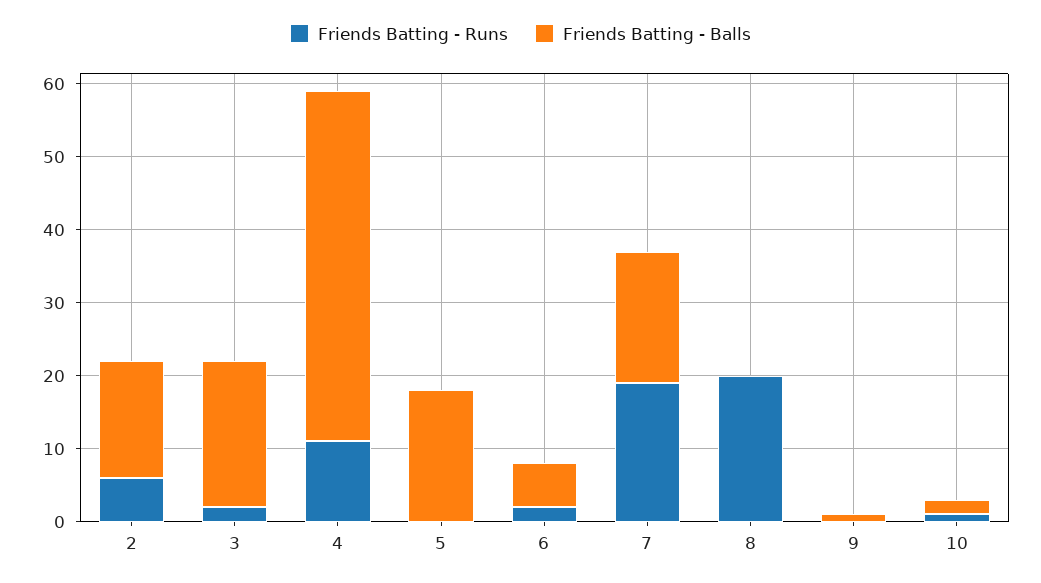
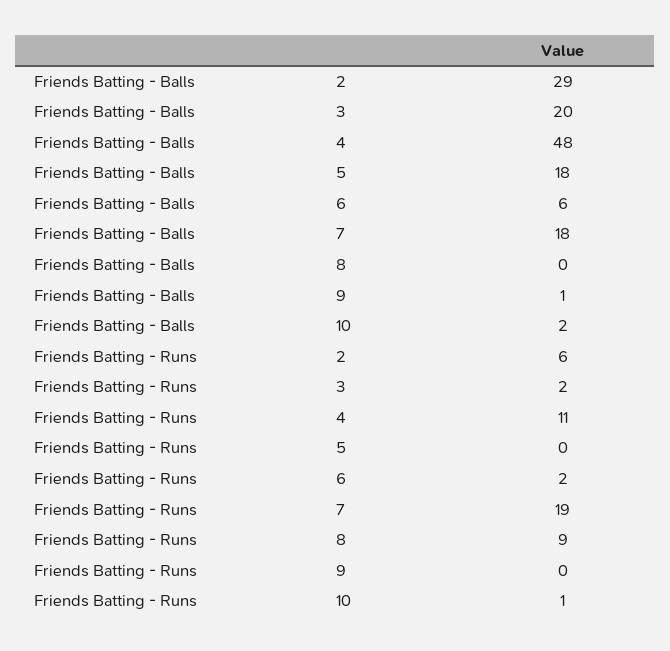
  {
    "Friends Batting - Runs": {
      "2": 6,
      "3": 2,
      "4": 11,
      "5": 0,
      "6": 2,
      "7": 19,
-     "8": 20,
+     "8": 9,
      "9": 0,
      "10": 1
    },
    "Friends Batting - Balls": {
-     "2": 15,
+     "2": 29,
      "3": 20,
      "4": 48,
      "5": 18,
      "6": 6,
      "7": 18,
      "8": 0,
      "9": 1,
      "10": 2
    }
  }

